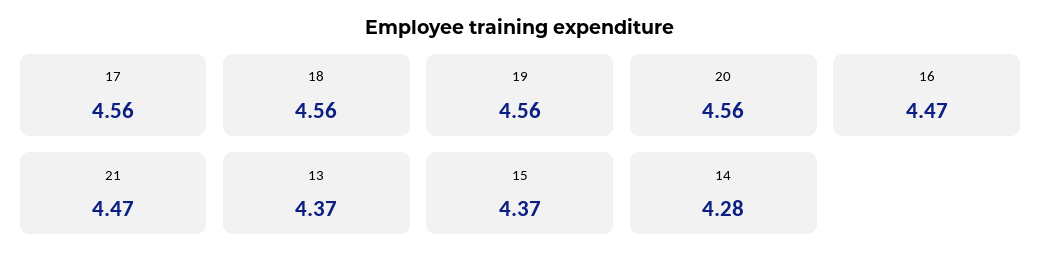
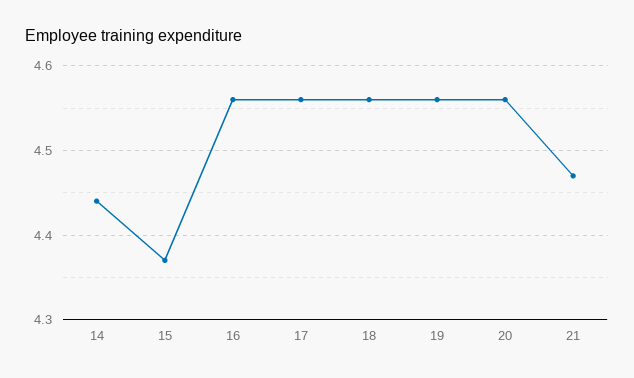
  {
    "17": 4.56,
    "18": 4.56,
    "19": 4.56,
    "20": 4.56,
-   "16": 4.47,
+   "16": 4.56,
    "21": 4.47,
-   "13": 4.37,
    "15": 4.37,
-   "14": 4.28
+   "14": 4.44
  }

